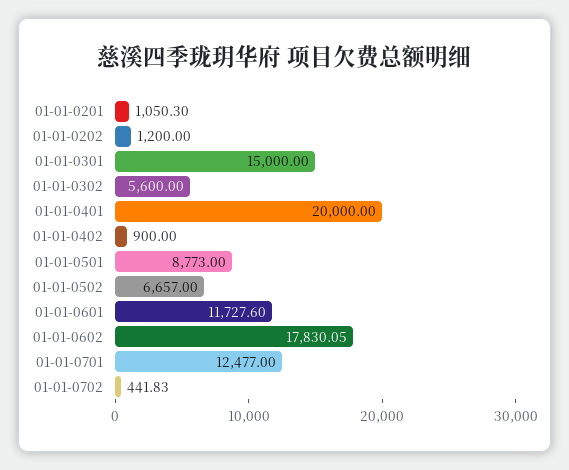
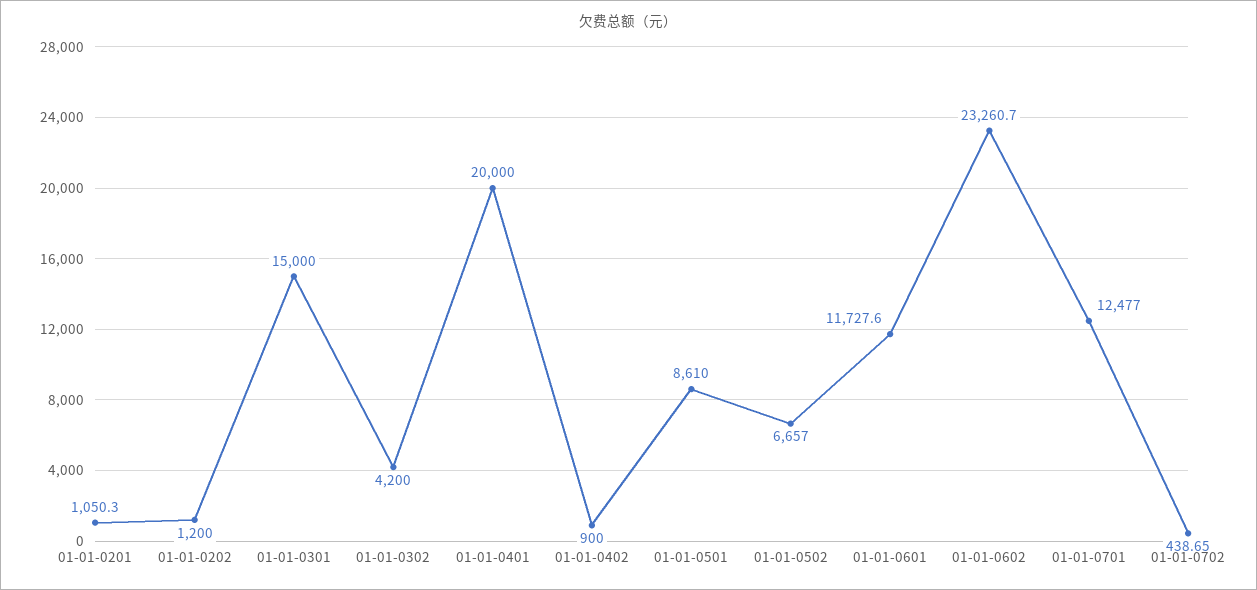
  {
    "01-01-0201": 1050.3,
    "01-01-0202": 1200,
    "01-01-0301": 15000,
-   "01-01-0302": 5600,
+   "01-01-0302": 4200,
    "01-01-0401": 20000,
    "01-01-0402": 900,
-   "01-01-0501": 8773,
+   "01-01-0501": 8610,
    "01-01-0502": 6657,
    "01-01-0601": 11727.6,
-   "01-01-0602": 17830.05,
+   "01-01-0602": 23260.7,
    "01-01-0701": 12477,
-   "01-01-0702": 441.83
+   "01-01-0702": 438.65
  }

